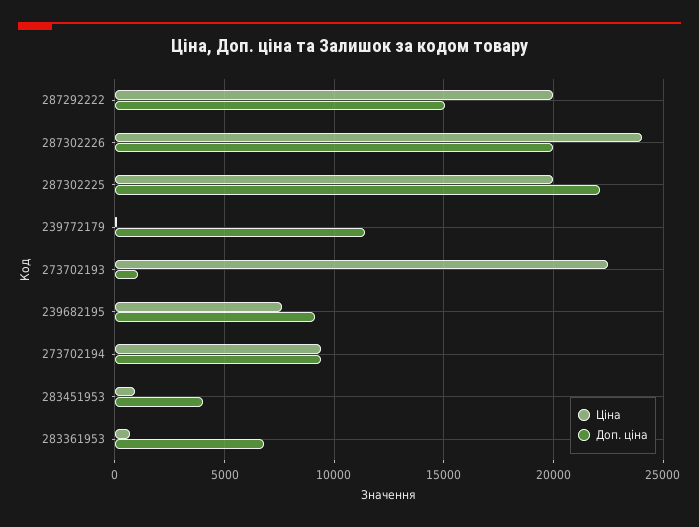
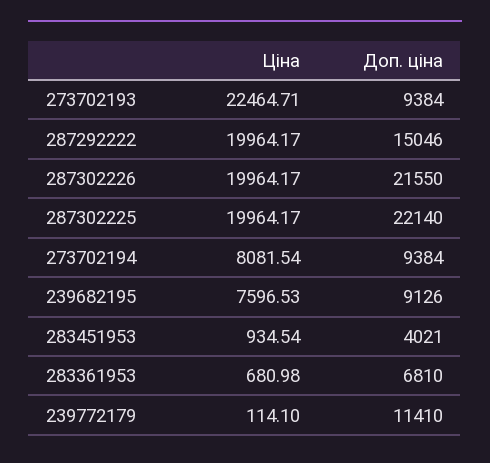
  {
    "Ціна": {
      "287292222": 19964.17,
-     "287302226": 24000,
+     "287302226": 19964.17,
      "287302225": 19964.17,
      "239772179": 114.1,
      "273702193": 22464.71,
      "239682195": 7596.53,
-     "273702194": 9500,
+     "273702194": 8081.54,
      "283451953": 934.54,
      "283361953": 680.98
    },
    "Доп. ціна": {
      "287292222": 15046,
-     "287302226": 20000,
+     "287302226": 21550,
      "287302225": 22140,
      "239772179": 11410,
-     "273702193": 1000,
+     "273702193": 9384,
      "239682195": 9126,
      "273702194": 9384,
      "283451953": 4021,
      "283361953": 6810
    }
  }

